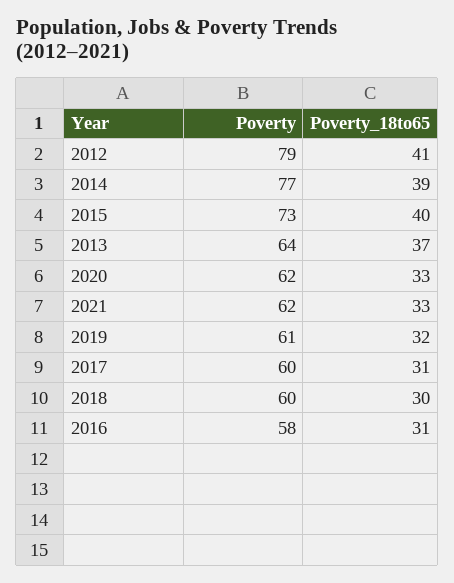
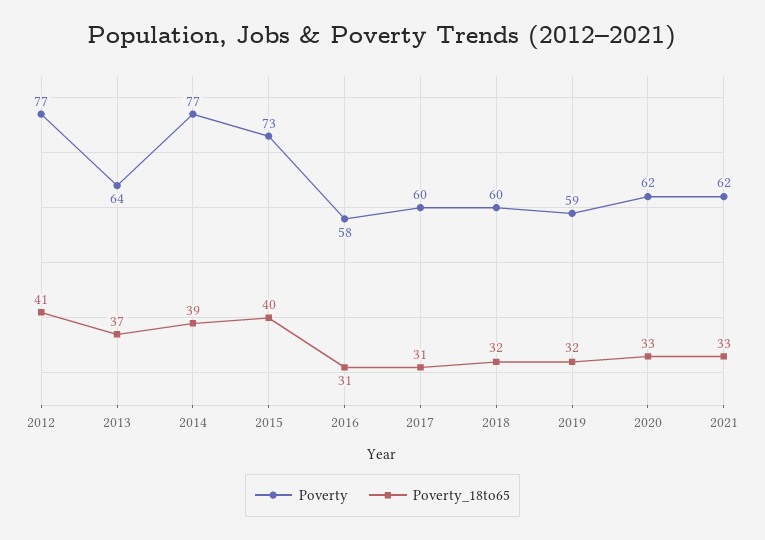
  {
    "Poverty": {
-     "2012": 79,
+     "2012": 77,
      "2014": 77,
      "2015": 73,
      "2013": 64,
      "2020": 62,
      "2021": 62,
-     "2019": 61,
+     "2019": 59,
      "2017": 60,
      "2018": 60,
      "2016": 58
    },
    "Poverty_18to65": {
      "2012": 41,
      "2014": 39,
      "2015": 40,
      "2013": 37,
      "2020": 33,
      "2021": 33,
      "2019": 32,
      "2017": 31,
-     "2018": 30,
+     "2018": 32,
      "2016": 31
    }
  }

